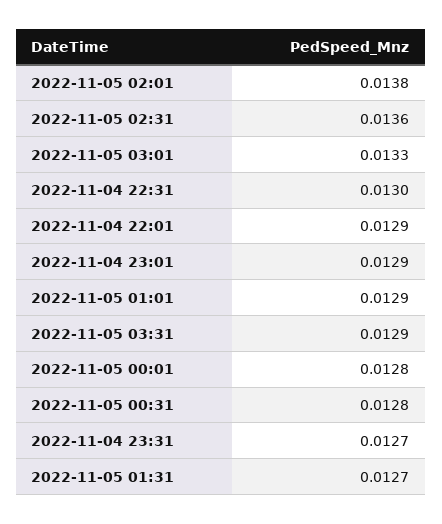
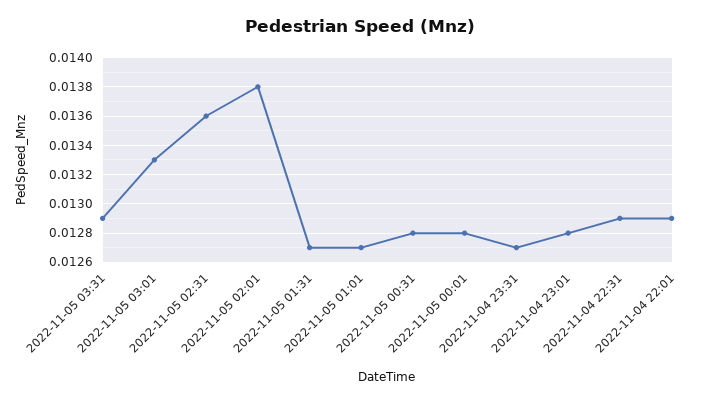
  {
    "2022-11-05 02:01": 0.0138,
    "2022-11-05 02:31": 0.0136,
    "2022-11-05 03:01": 0.0133,
-   "2022-11-04 22:31": 0.013,
+   "2022-11-04 22:31": 0.0129,
    "2022-11-04 22:01": 0.0129,
-   "2022-11-04 23:01": 0.0129,
+   "2022-11-04 23:01": 0.0128,
-   "2022-11-05 01:01": 0.0129,
+   "2022-11-05 01:01": 0.0127,
    "2022-11-05 03:31": 0.0129,
    "2022-11-05 00:01": 0.0128,
    "2022-11-05 00:31": 0.0128,
    "2022-11-04 23:31": 0.0127,
    "2022-11-05 01:31": 0.0127
  }

